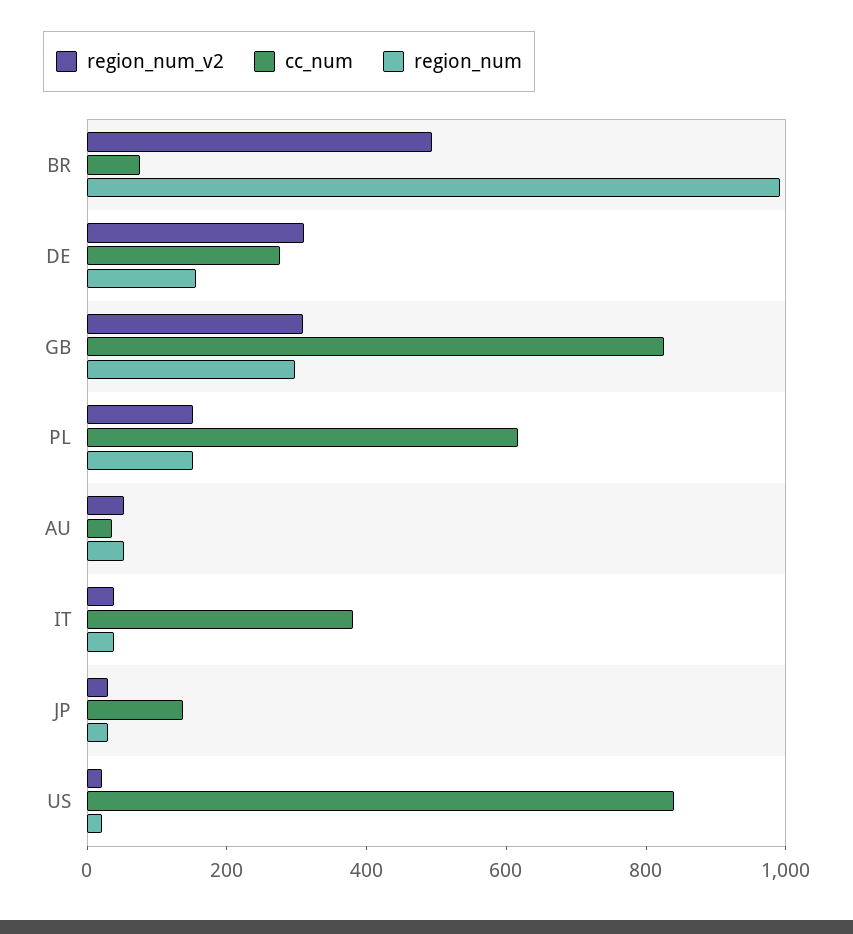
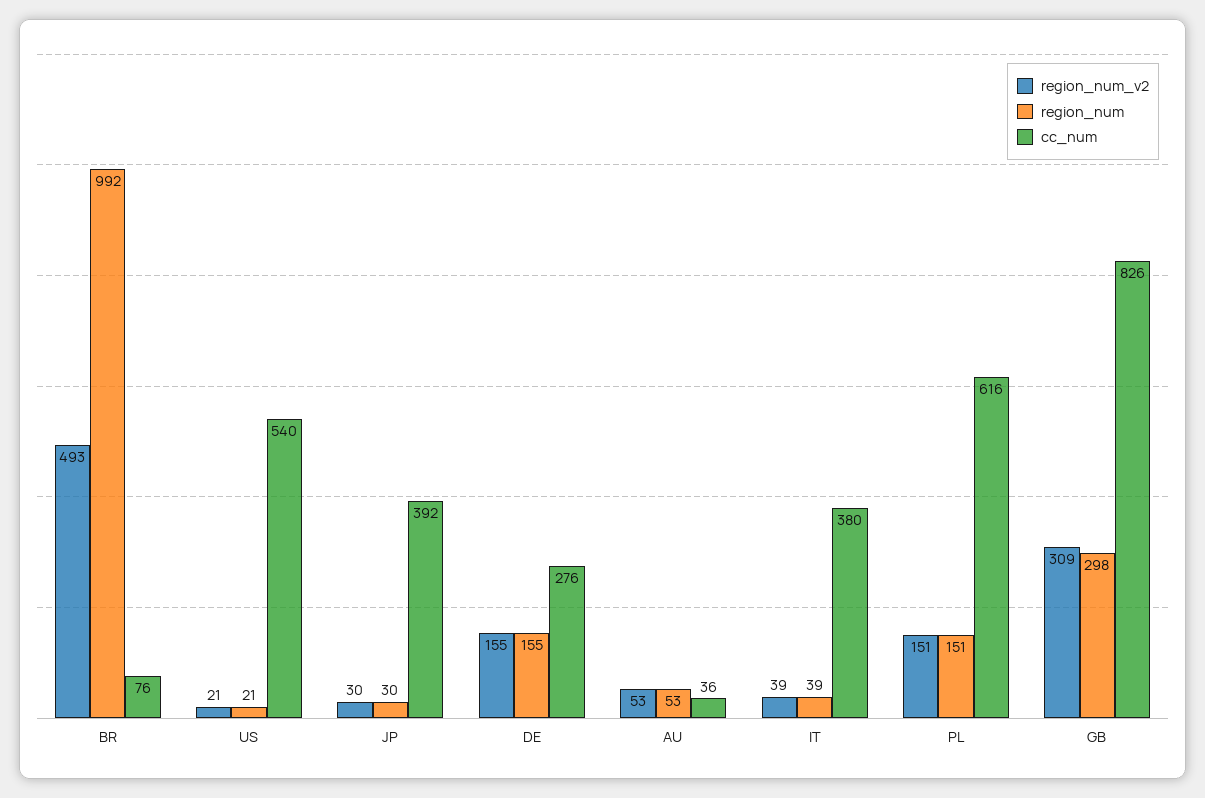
  {
    "region_num_v2": {
      "BR": 493,
-     "DE": 300,
+     "DE": 155,
      "GB": 309,
      "PL": 151,
      "AU": 53,
      "IT": 39,
      "JP": 30,
      "US": 21
    },
    "cc_num": {
      "BR": 76,
      "DE": 276,
      "GB": 826,
      "PL": 616,
      "AU": 36,
      "IT": 380,
-     "JP": 150,
+     "JP": 392,
-     "US": 850
+     "US": 540
    },
    "region_num": {
      "BR": 992,
      "DE": 155,
      "GB": 298,
      "PL": 151,
      "AU": 53,
      "IT": 39,
      "JP": 30,
      "US": 21
    }
  }

